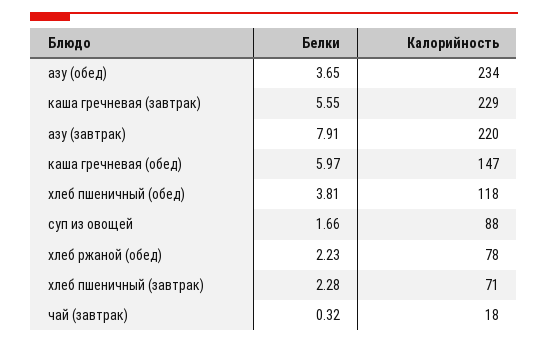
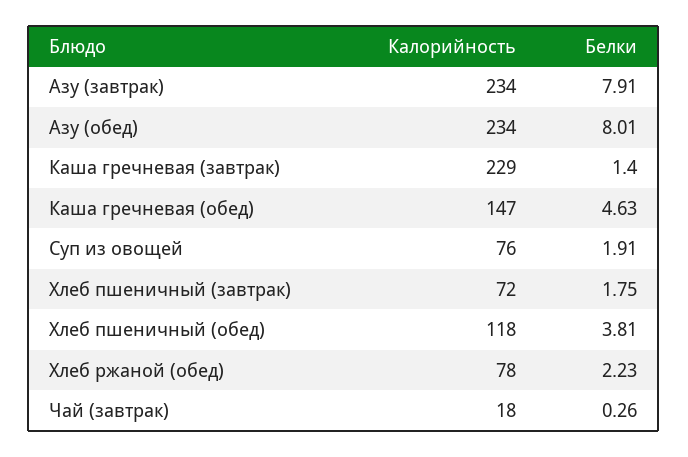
  {
    "Белки": {
-     "азу (обед)": 3.65,
+     "азу (обед)": 8.01,
-     "каша гречневая (завтрак)": 5.55,
+     "каша гречневая (завтрак)": 1.4,
      "азу (завтрак)": 7.91,
-     "каша гречневая (обед)": 5.97,
+     "каша гречневая (обед)": 4.63,
      "хлеб пшеничный (обед)": 3.81,
-     "суп из овощей": 1.66,
+     "суп из овощей": 1.91,
      "хлеб ржаной (обед)": 2.23,
-     "хлеб пшеничный (завтрак)": 2.28,
+     "хлеб пшеничный (завтрак)": 1.75,
-     "чай (завтрак)": 0.32
+     "чай (завтрак)": 0.26
    },
    "Калорийность": {
      "азу (обед)": 234,
      "каша гречневая (завтрак)": 229,
-     "азу (завтрак)": 220,
+     "азу (завтрак)": 234,
      "каша гречневая (обед)": 147,
      "хлеб пшеничный (обед)": 118,
-     "суп из овощей": 88,
+     "суп из овощей": 76,
      "хлеб ржаной (обед)": 78,
-     "хлеб пшеничный (завтрак)": 71,
+     "хлеб пшеничный (завтрак)": 72,
      "чай (завтрак)": 18
    }
  }

